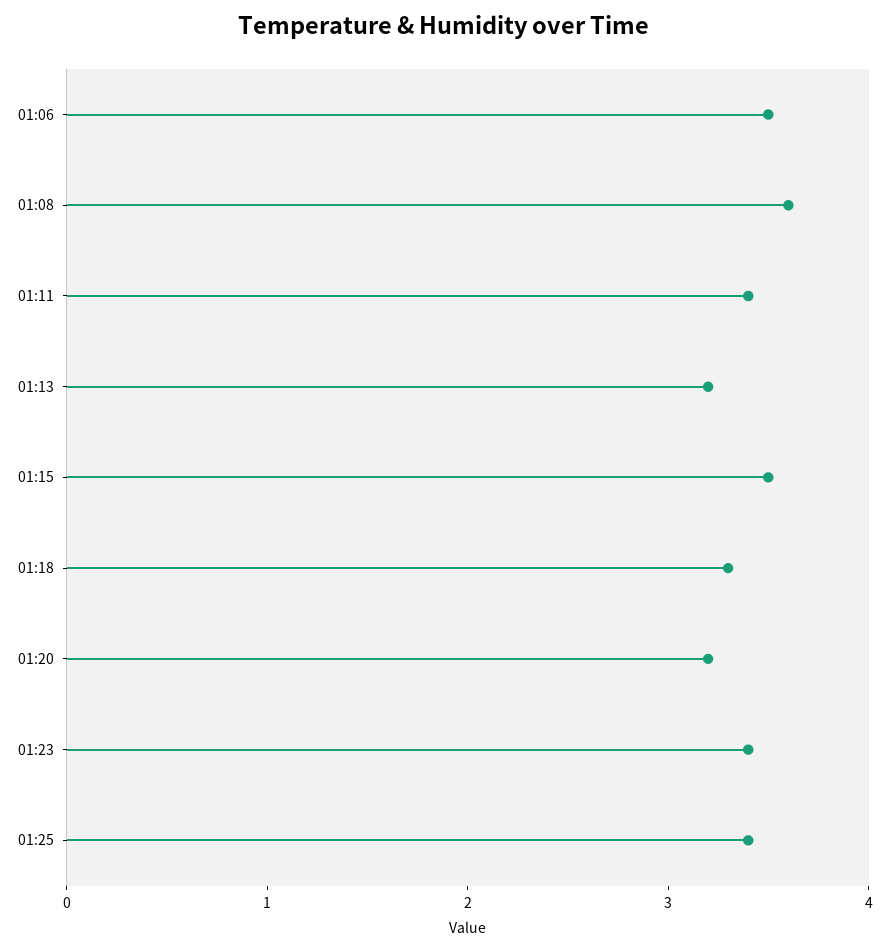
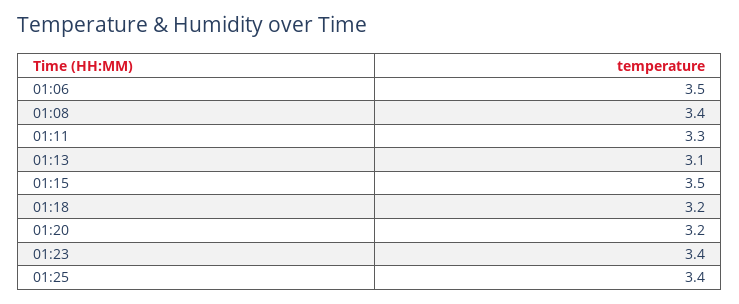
  {
    "01:06": 3.5,
-   "01:08": 3.6,
+   "01:08": 3.4,
-   "01:11": 3.4,
+   "01:11": 3.3,
-   "01:13": 3.2,
+   "01:13": 3.1,
    "01:15": 3.5,
-   "01:18": 3.3,
+   "01:18": 3.2,
    "01:20": 3.2,
    "01:23": 3.4,
    "01:25": 3.4
  }

